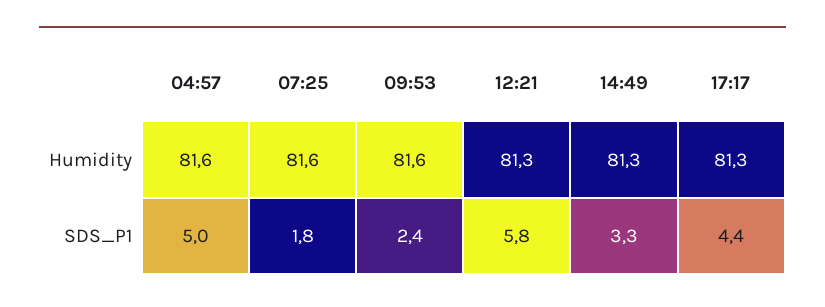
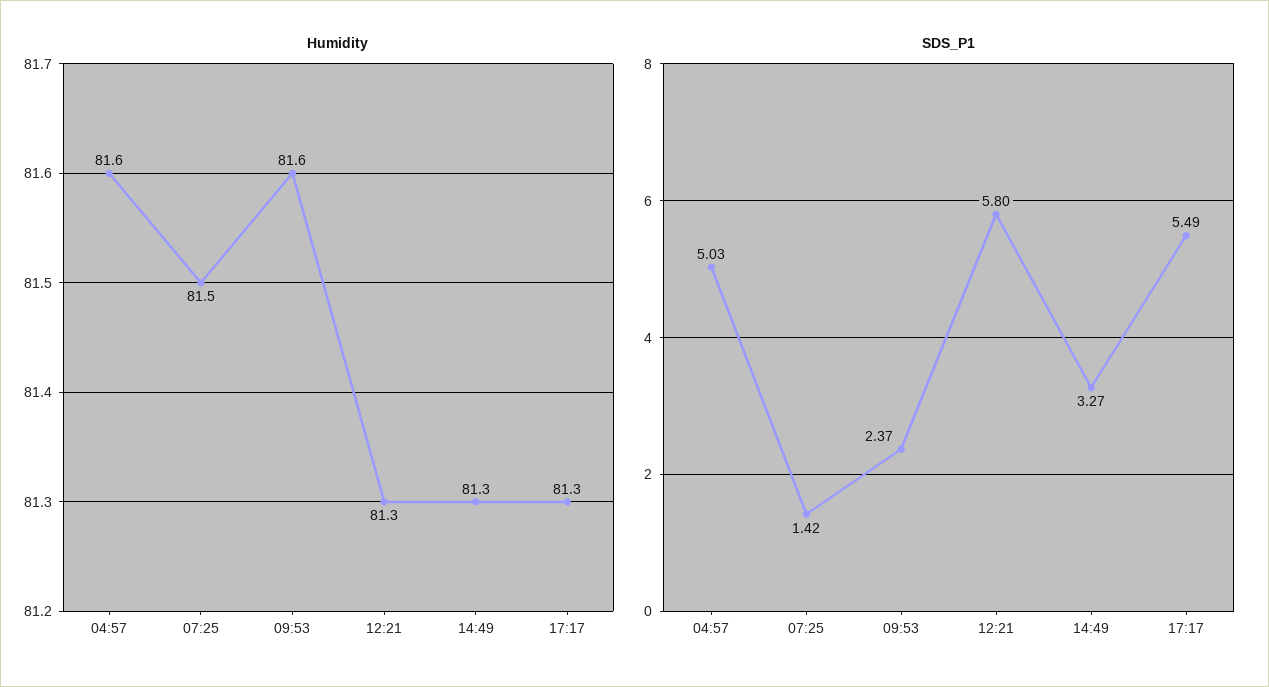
  {
    "Humidity": {
      "04:57": 81.6,
-     "07:25": 81.6,
+     "07:25": 81.5,
      "09:53": 81.6,
      "12:21": 81.3,
      "14:49": 81.3,
      "17:17": 81.3
    },
    "SDS_P1": {
      "04:57": 5.03,
-     "07:25": 1.8,
+     "07:25": 1.42,
      "09:53": 2.37,
      "12:21": 5.8,
      "14:49": 3.27,
-     "17:17": 4.4
+     "17:17": 5.49
    }
  }

